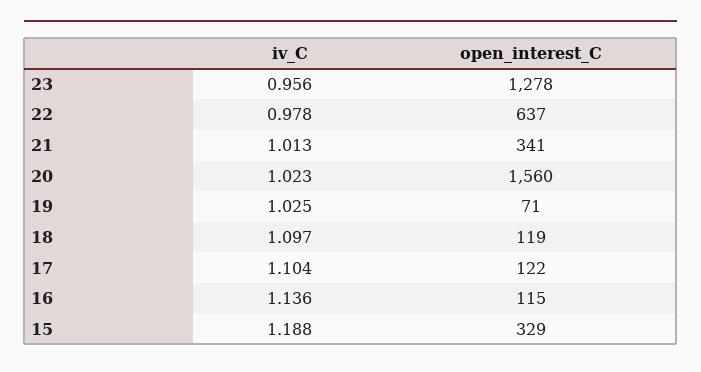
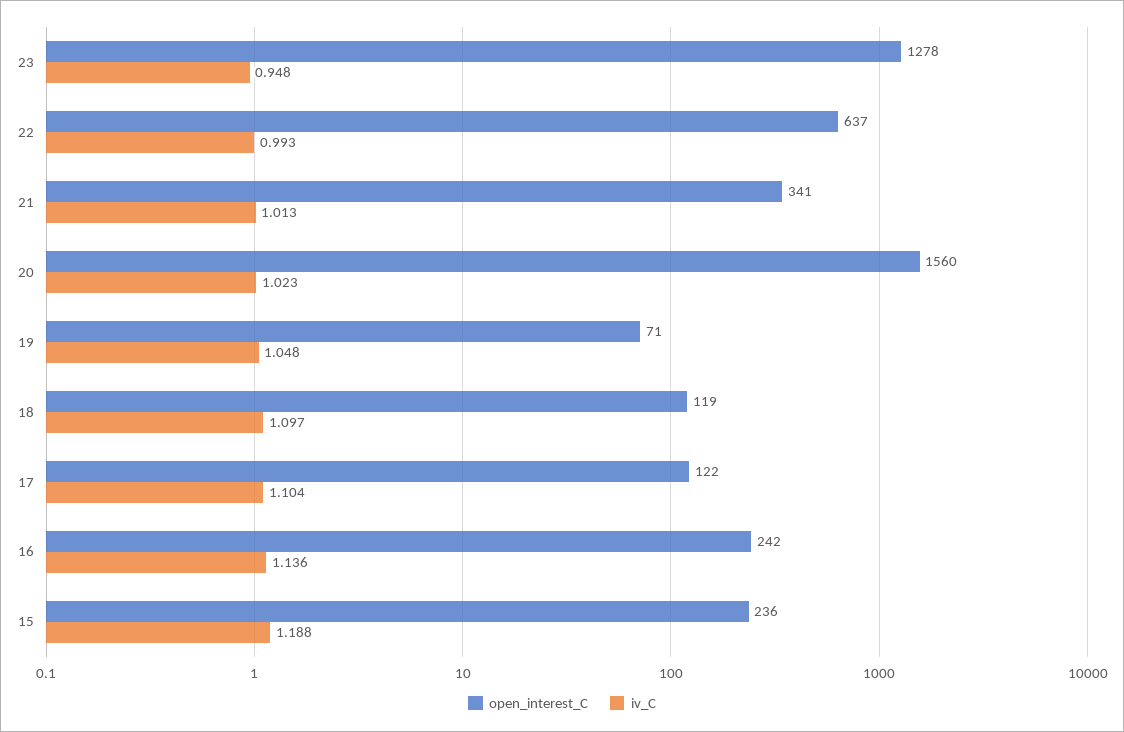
  {
    "iv_C": {
-     "23": 0.956,
+     "23": 0.948,
-     "22": 0.978,
+     "22": 0.993,
      "21": 1.013,
      "20": 1.023,
-     "19": 1.025,
+     "19": 1.048,
      "18": 1.097,
      "17": 1.104,
      "16": 1.136,
      "15": 1.188
    },
    "open_interest_C": {
      "23": 1278,
      "22": 637,
      "21": 341,
      "20": 1560,
      "19": 71,
      "18": 119,
      "17": 122,
-     "16": 115,
+     "16": 242,
-     "15": 329
+     "15": 236
    }
  }

